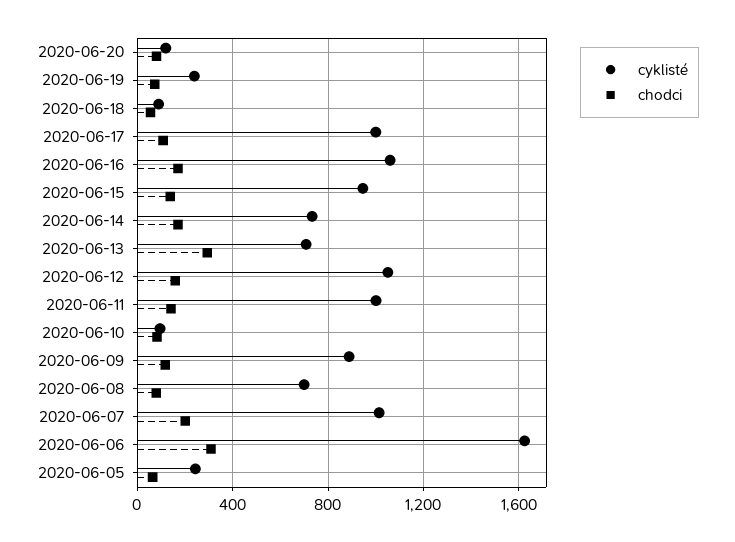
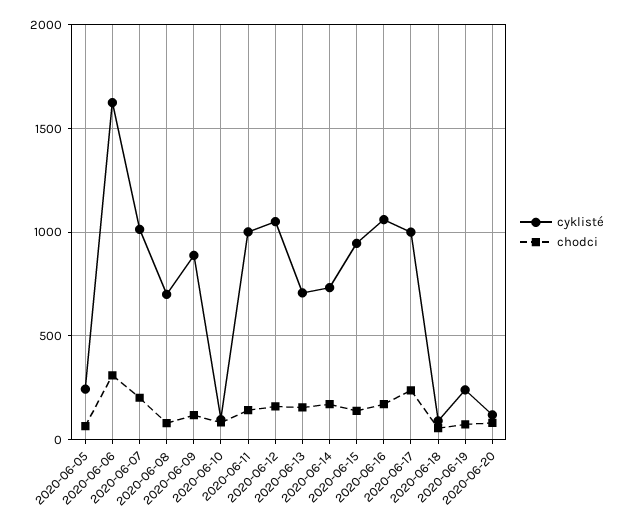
  {
    "cyklisté": {
      "2020-06-20": 100,
      "2020-06-19": 250,
      "2020-06-18": 100,
      "2020-06-17": 1000,
      "2020-06-16": 1050,
      "2020-06-15": 950,
      "2020-06-14": 750,
      "2020-06-13": 700,
      "2020-06-12": 1050,
      "2020-06-11": 1000,
      "2020-06-10": 100,
      "2020-06-09": 900,
      "2020-06-08": 700,
      "2020-06-07": 1000,
      "2020-06-06": 1600,
      "2020-06-05": 250
    },
    "chodci": {
      "2020-06-20": 100,
      "2020-06-19": 50,
      "2020-06-18": 50,
-     "2020-06-17": 100,
+     "2020-06-17": 250,
      "2020-06-16": 150,
      "2020-06-15": 150,
      "2020-06-14": 150,
-     "2020-06-13": 300,
+     "2020-06-13": 150,
      "2020-06-12": 150,
      "2020-06-11": 150,
      "2020-06-10": 100,
      "2020-06-09": 100,
      "2020-06-08": 100,
      "2020-06-07": 200,
      "2020-06-06": 300,
      "2020-06-05": 50
    }
  }

